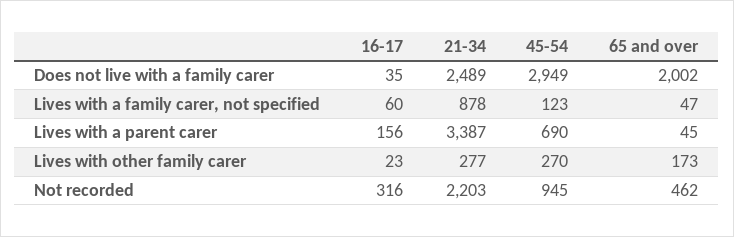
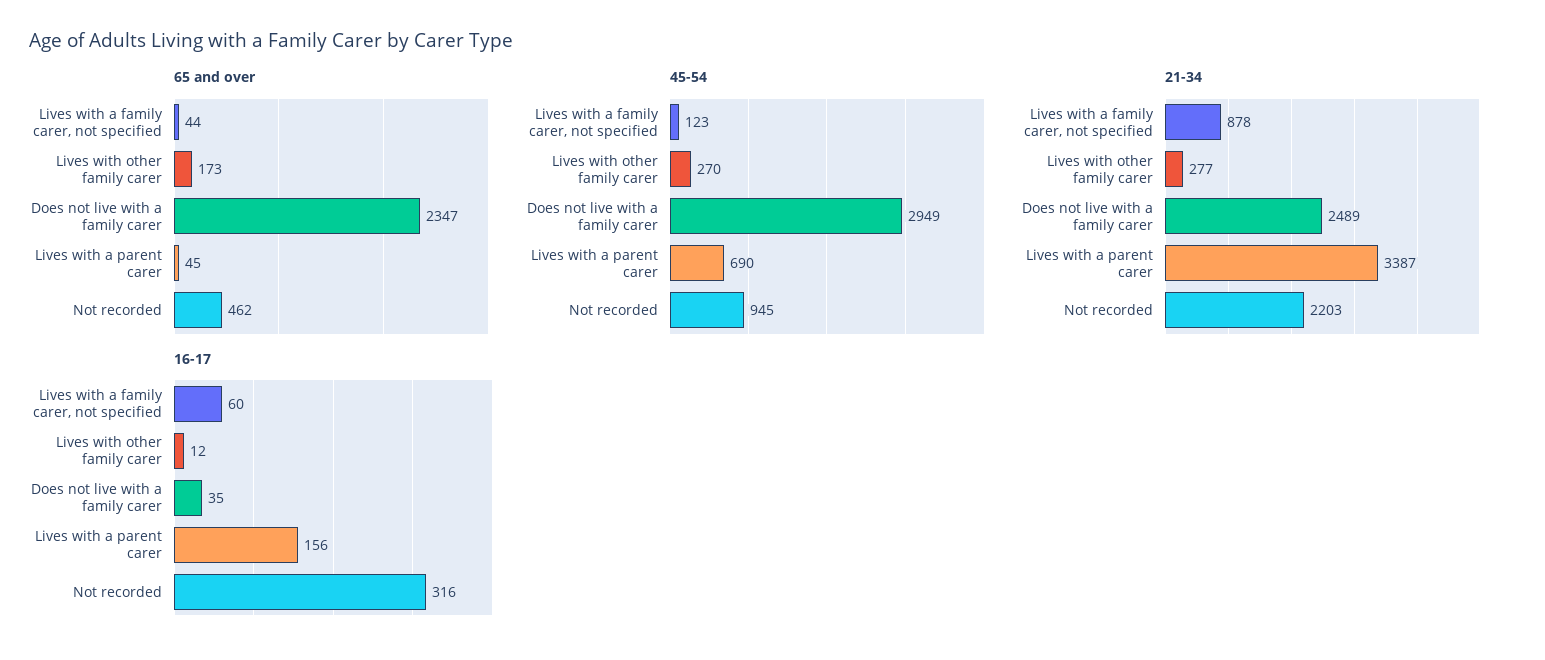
  {
    "16-17": {
      "Does not live with a family carer": 35,
      "Lives with a family carer, not specified": 60,
      "Lives with a parent carer": 156,
-     "Lives with other family carer": 23,
+     "Lives with other family carer": 12,
      "Not recorded": 316
    },
    "21-34": {
      "Does not live with a family carer": 2489,
      "Lives with a family carer, not specified": 878,
      "Lives with a parent carer": 3387,
      "Lives with other family carer": 277,
      "Not recorded": 2203
    },
    "45-54": {
      "Does not live with a family carer": 2949,
      "Lives with a family carer, not specified": 123,
      "Lives with a parent carer": 690,
      "Lives with other family carer": 270,
      "Not recorded": 945
    },
    "65 and over": {
-     "Does not live with a family carer": 2002,
+     "Does not live with a family carer": 2347,
-     "Lives with a family carer, not specified": 47,
+     "Lives with a family carer, not specified": 44,
      "Lives with a parent carer": 45,
      "Lives with other family carer": 173,
      "Not recorded": 462
    }
  }

